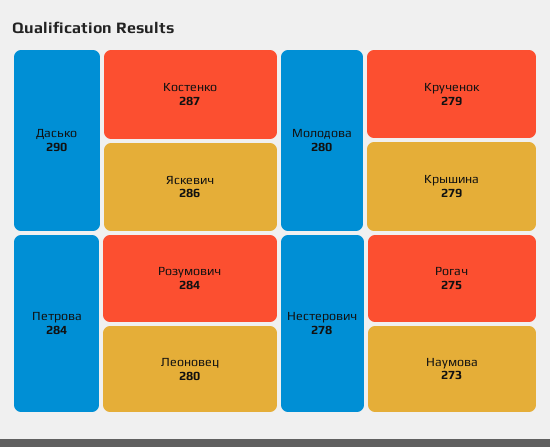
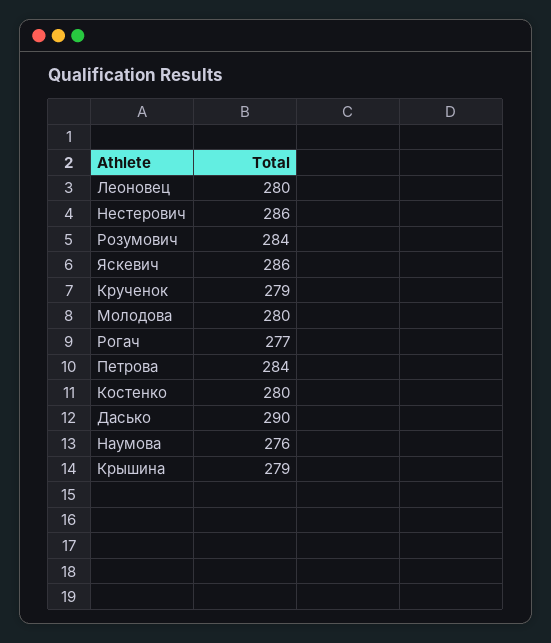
  {
    "Дасько": 290,
-   "Костенко": 287,
+   "Костенко": 280,
    "Яскевич": 286,
    "Петрова": 284,
    "Розумович": 284,
    "Леоновец": 280,
    "Молодова": 280,
    "Крученок": 279,
    "Крышина": 279,
-   "Нестерович": 278,
+   "Нестерович": 286,
-   "Рогач": 275,
+   "Рогач": 277,
-   "Наумова": 273
+   "Наумова": 276
  }

